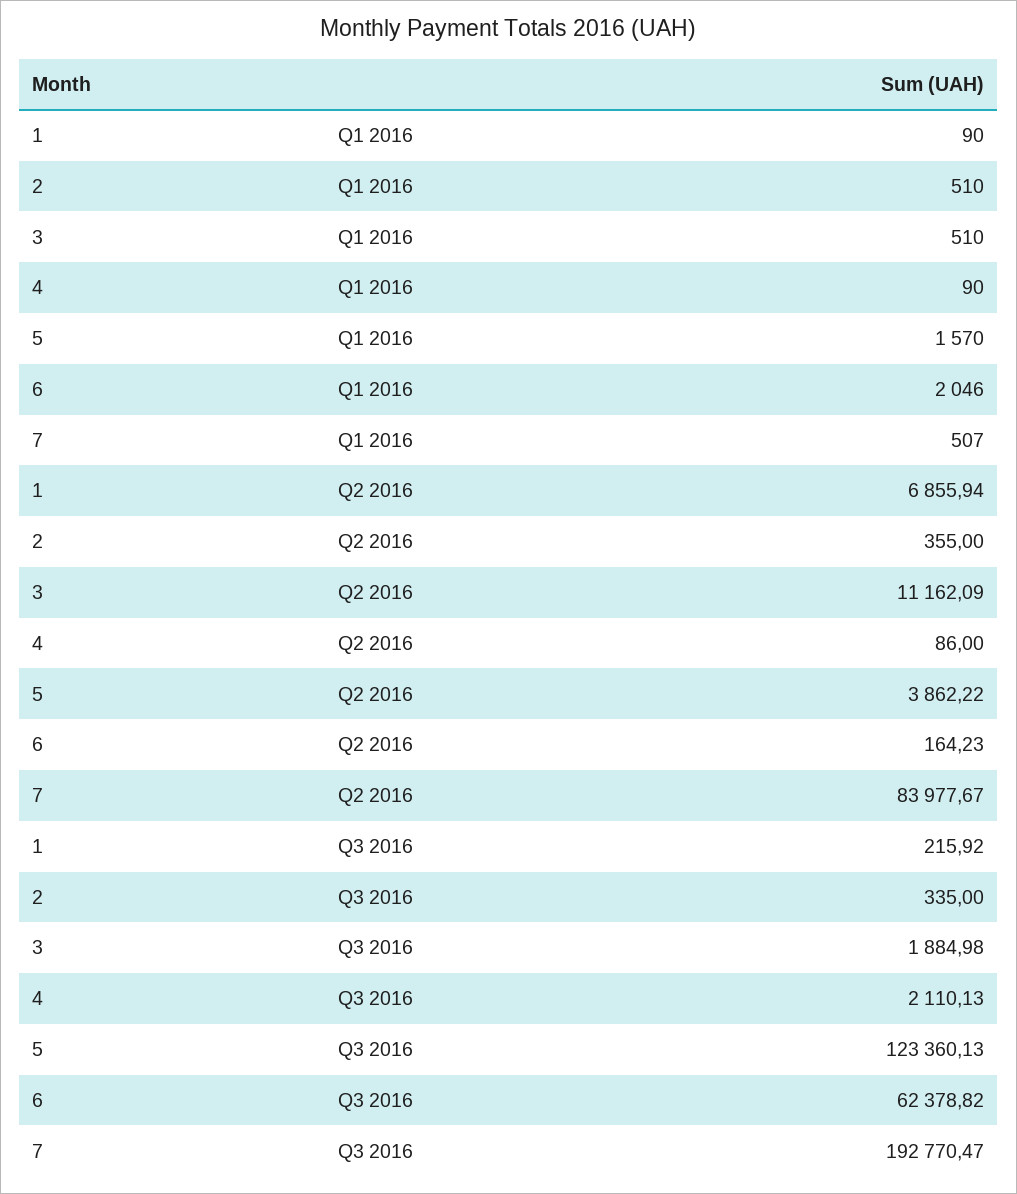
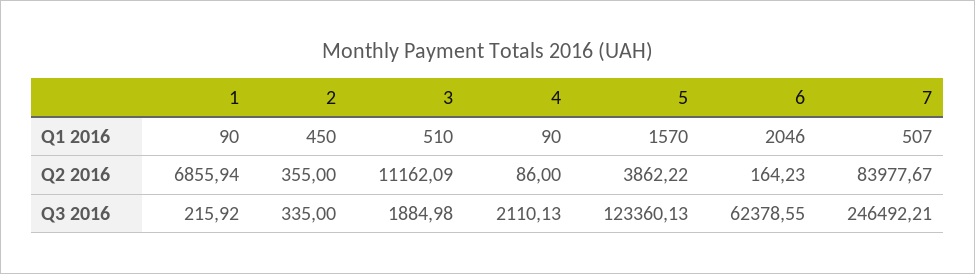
  {
    "1": {
      "Q1 2016": 90,
      "Q2 2016": 6855.94,
      "Q3 2016": 215.92
    },
    "2": {
-     "Q1 2016": 510,
+     "Q1 2016": 450,
      "Q2 2016": 355,
      "Q3 2016": 335
    },
    "3": {
      "Q1 2016": 510,
      "Q2 2016": 11162.09,
      "Q3 2016": 1884.98
    },
    "4": {
      "Q1 2016": 90,
      "Q2 2016": 86,
      "Q3 2016": 2110.13
    },
    "5": {
      "Q1 2016": 1570,
      "Q2 2016": 3862.22,
      "Q3 2016": 123360.13
    },
    "6": {
      "Q1 2016": 2046,
      "Q2 2016": 164.23,
-     "Q3 2016": 62378.82
+     "Q3 2016": 62378.55
    },
    "7": {
      "Q1 2016": 507,
      "Q2 2016": 83977.67,
-     "Q3 2016": 192770.47
+     "Q3 2016": 246492.21
    }
  }

